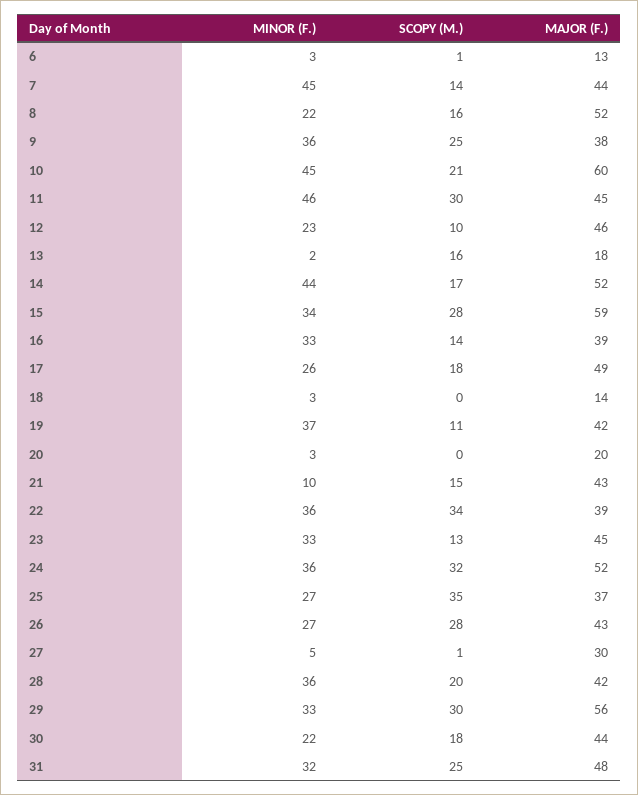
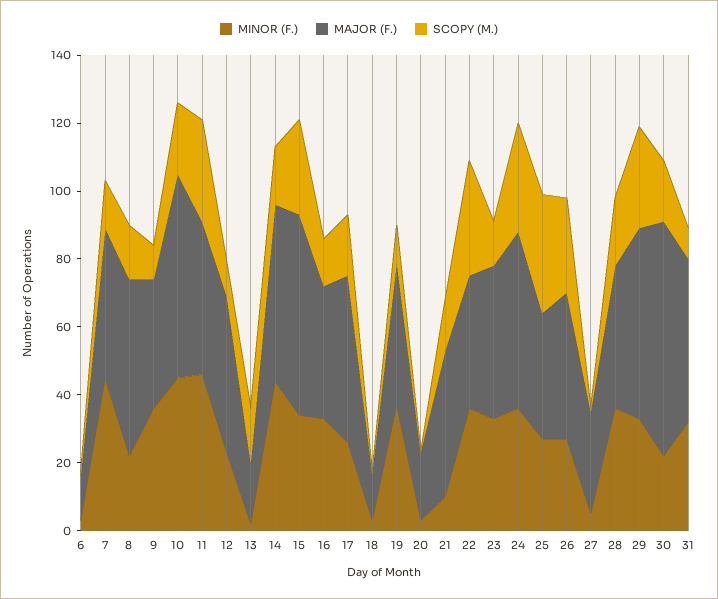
  {
    "MINOR (F.)": {
      "6": 3,
      "7": 45,
      "8": 22,
      "9": 36,
      "10": 45,
      "11": 46,
      "12": 23,
      "13": 2,
      "14": 44,
      "15": 34,
      "16": 33,
      "17": 26,
      "18": 3,
      "19": 37,
      "20": 3,
      "21": 10,
      "22": 36,
      "23": 33,
      "24": 36,
      "25": 27,
      "26": 27,
      "27": 5,
      "28": 36,
      "29": 33,
      "30": 22,
      "31": 32
    },
    "SCOPY (M.)": {
      "6": 1,
      "7": 14,
      "8": 16,
-     "9": 25,
+     "9": 10,
      "10": 21,
      "11": 30,
      "12": 10,
      "13": 16,
      "14": 17,
      "15": 28,
      "16": 14,
      "17": 18,
      "18": 0,
      "19": 11,
      "20": 0,
      "21": 15,
      "22": 34,
      "23": 13,
      "24": 32,
      "25": 35,
      "26": 28,
      "27": 1,
      "28": 20,
      "29": 30,
      "30": 18,
-     "31": 25
+     "31": 10
    },
    "MAJOR (F.)": {
      "6": 13,
      "7": 44,
      "8": 52,
      "9": 38,
      "10": 60,
      "11": 45,
      "12": 46,
      "13": 18,
      "14": 52,
      "15": 59,
      "16": 39,
      "17": 49,
      "18": 14,
      "19": 42,
      "20": 20,
      "21": 43,
      "22": 39,
      "23": 45,
      "24": 52,
      "25": 37,
      "26": 43,
      "27": 30,
      "28": 42,
      "29": 56,
-     "30": 44,
+     "30": 70,
      "31": 48
    }
  }

